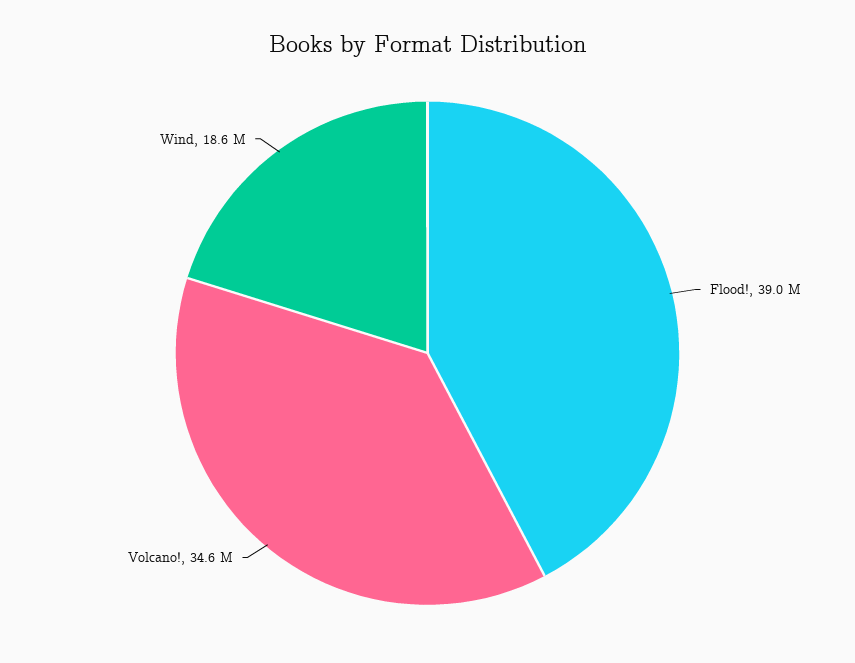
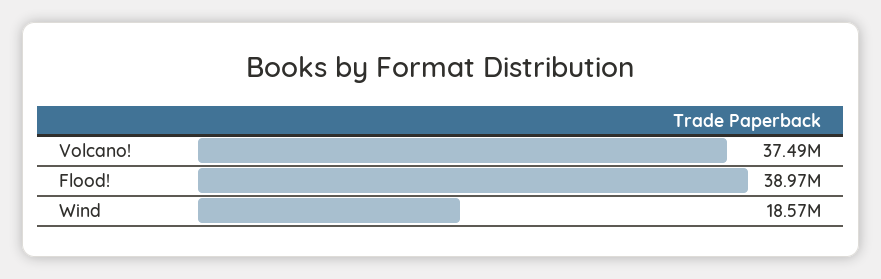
  {
    "Flood!": 38970000,
-   "Volcano!": 34600000,
+   "Volcano!": 37490000,
    "Wind": 18570000
  }

